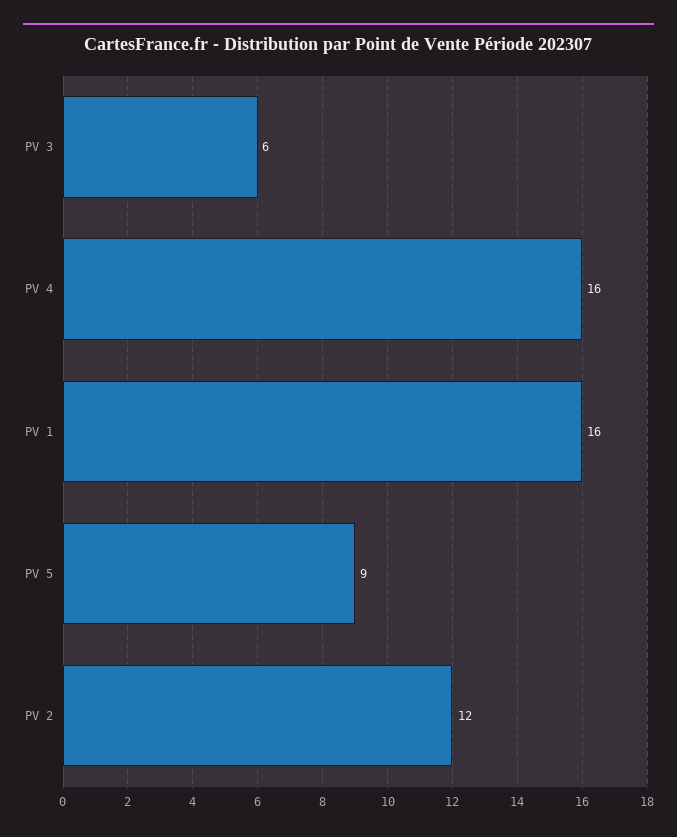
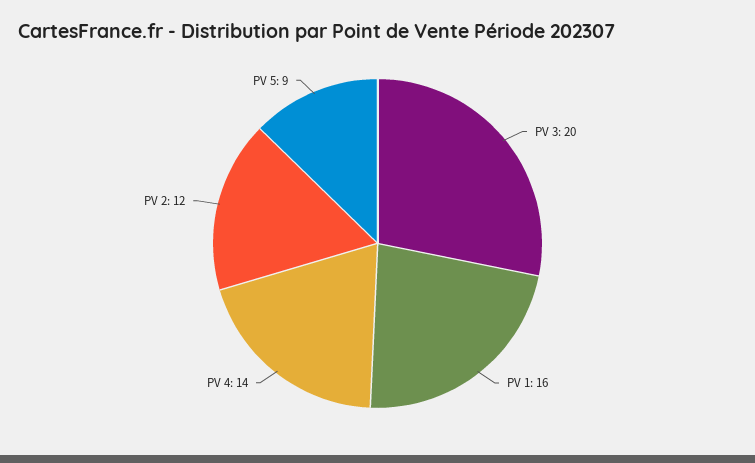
  {
-   "PV 3": 6,
+   "PV 3": 20,
-   "PV 4": 16,
+   "PV 4": 14,
    "PV 1": 16,
    "PV 5": 9,
    "PV 2": 12
  }

